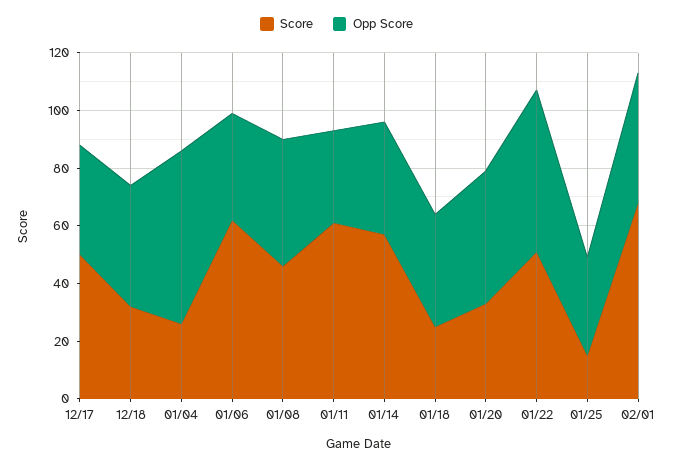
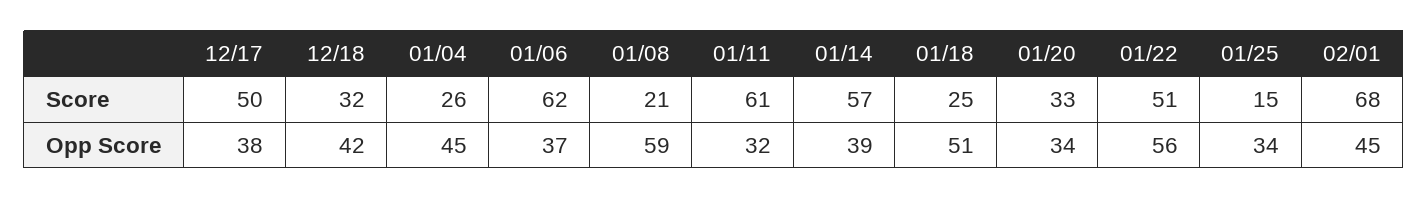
  {
    "Score": {
      "12/17": 50,
      "12/18": 32,
      "01/04": 26,
      "01/06": 62,
-     "01/08": 45,
+     "01/08": 21,
      "01/11": 61,
      "01/14": 57,
      "01/18": 25,
      "01/20": 33,
      "01/22": 51,
      "01/25": 15,
      "02/01": 68
    },
    "Opp Score": {
      "12/17": 38,
      "12/18": 42,
-     "01/04": 60,
+     "01/04": 45,
      "01/06": 37,
-     "01/08": 45,
+     "01/08": 59,
      "01/11": 32,
      "01/14": 39,
-     "01/18": 40,
+     "01/18": 51,
-     "01/20": 45,
+     "01/20": 34,
      "01/22": 56,
      "01/25": 34,
      "02/01": 45
    }
  }

